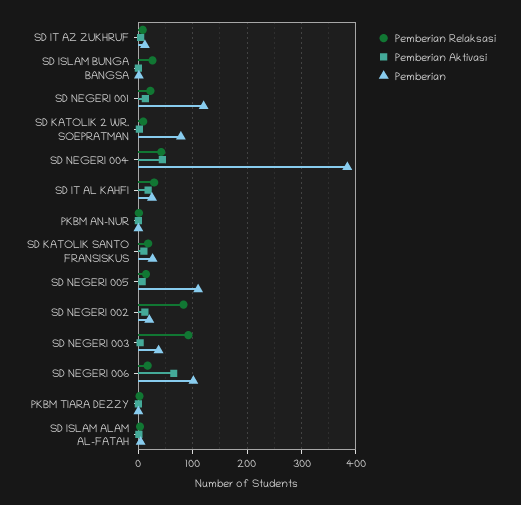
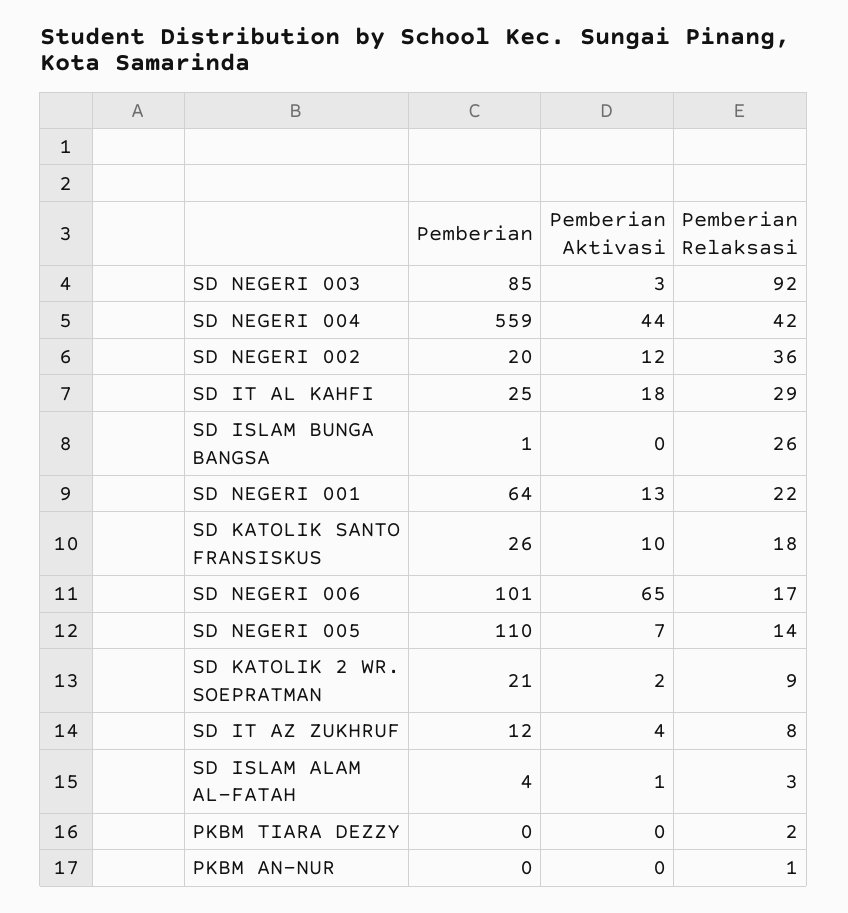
  {
    "Pemberian Relaksasi": {
      "SD IT AZ ZUKHRUF": 8,
      "SD ISLAM BUNGA BANGSA": 26,
      "SD NEGERI 001": 22,
      "SD KATOLIK 2 WR. SOEPRATMAN": 9,
      "SD NEGERI 004": 42,
      "SD IT AL KAHFI": 29,
      "PKBM AN-NUR": 1,
      "SD KATOLIK SANTO FRANSISKUS": 18,
      "SD NEGERI 005": 14,
-     "SD NEGERI 002": 80,
+     "SD NEGERI 002": 36,
      "SD NEGERI 003": 92,
      "SD NEGERI 006": 17,
      "PKBM TIARA DEZZY": 2,
      "SD ISLAM ALAM AL-FATAH": 3
    },
    "Pemberian Aktivasi": {
      "SD IT AZ ZUKHRUF": 4,
      "SD ISLAM BUNGA BANGSA": 0,
      "SD NEGERI 001": 13,
      "SD KATOLIK 2 WR. SOEPRATMAN": 2,
      "SD NEGERI 004": 44,
      "SD IT AL KAHFI": 18,
      "PKBM AN-NUR": 0,
      "SD KATOLIK SANTO FRANSISKUS": 10,
      "SD NEGERI 005": 7,
      "SD NEGERI 002": 12,
      "SD NEGERI 003": 3,
      "SD NEGERI 006": 65,
      "PKBM TIARA DEZZY": 0,
      "SD ISLAM ALAM AL-FATAH": 1
    },
    "Pemberian": {
      "SD IT AZ ZUKHRUF": 12,
      "SD ISLAM BUNGA BANGSA": 1,
-     "SD NEGERI 001": 120,
+     "SD NEGERI 001": 64,
-     "SD KATOLIK 2 WR. SOEPRATMAN": 80,
+     "SD KATOLIK 2 WR. SOEPRATMAN": 21,
-     "SD NEGERI 004": 380,
+     "SD NEGERI 004": 559,
      "SD IT AL KAHFI": 25,
      "PKBM AN-NUR": 0,
      "SD KATOLIK SANTO FRANSISKUS": 26,
      "SD NEGERI 005": 110,
      "SD NEGERI 002": 20,
-     "SD NEGERI 003": 40,
+     "SD NEGERI 003": 85,
      "SD NEGERI 006": 101,
      "PKBM TIARA DEZZY": 0,
      "SD ISLAM ALAM AL-FATAH": 4
    }
  }

